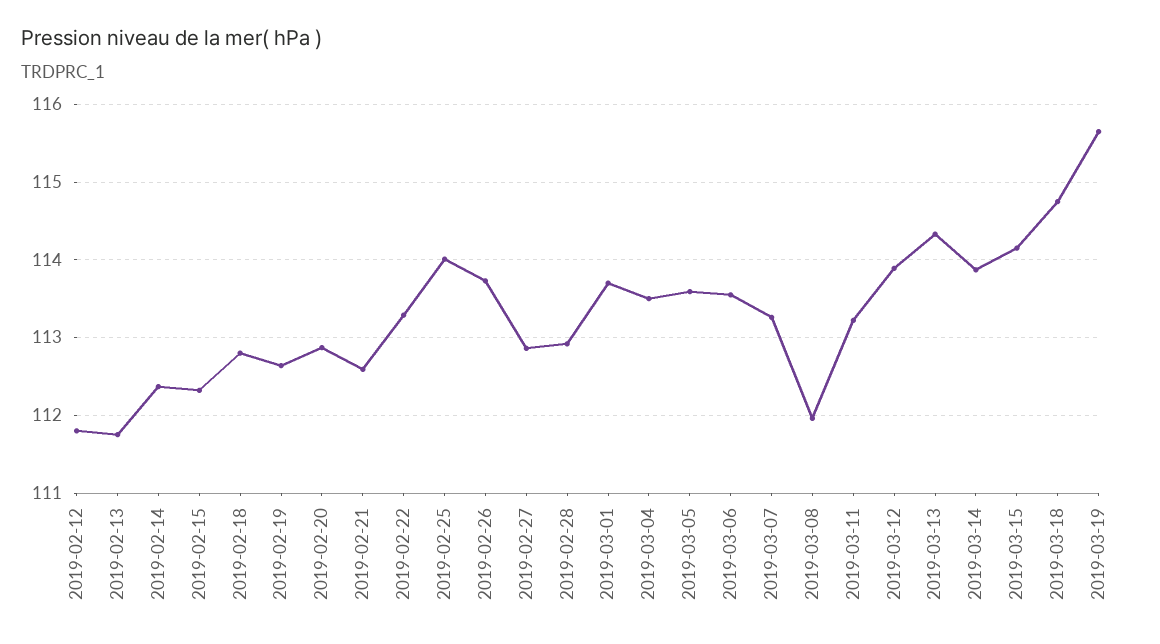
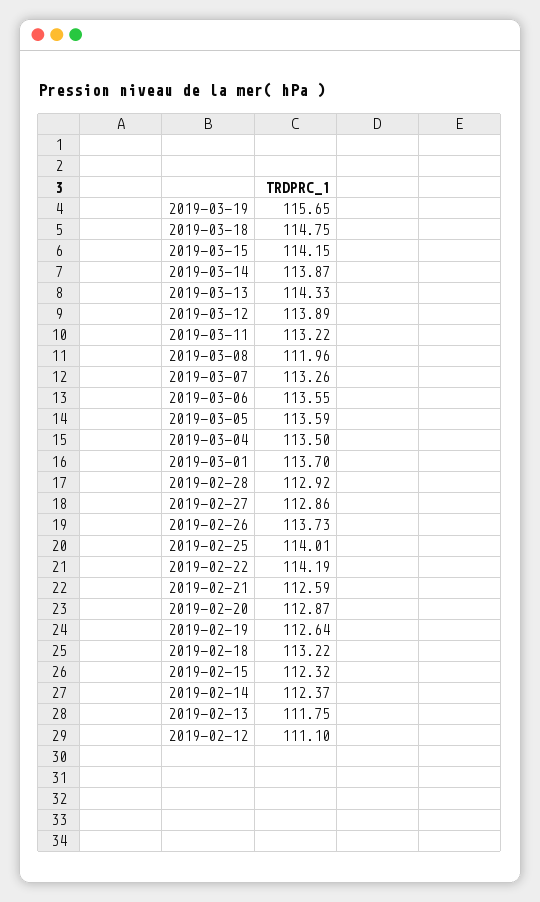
  {
-   "2019-02-12": 111.8,
+   "2019-02-12": 111.1,
    "2019-02-13": 111.75,
    "2019-02-14": 112.37,
    "2019-02-15": 112.32,
-   "2019-02-18": 112.8,
+   "2019-02-18": 113.22,
    "2019-02-19": 112.64,
    "2019-02-20": 112.87,
    "2019-02-21": 112.59,
-   "2019-02-22": 113.3,
+   "2019-02-22": 114.19,
    "2019-02-25": 114.01,
    "2019-02-26": 113.73,
    "2019-02-27": 112.86,
    "2019-02-28": 112.92,
    "2019-03-01": 113.7,
    "2019-03-04": 113.5,
    "2019-03-05": 113.59,
    "2019-03-06": 113.55,
    "2019-03-07": 113.26,
    "2019-03-08": 111.96,
    "2019-03-11": 113.22,
    "2019-03-12": 113.89,
    "2019-03-13": 114.33,
    "2019-03-14": 113.87,
    "2019-03-15": 114.15,
    "2019-03-18": 114.75,
    "2019-03-19": 115.65
  }

